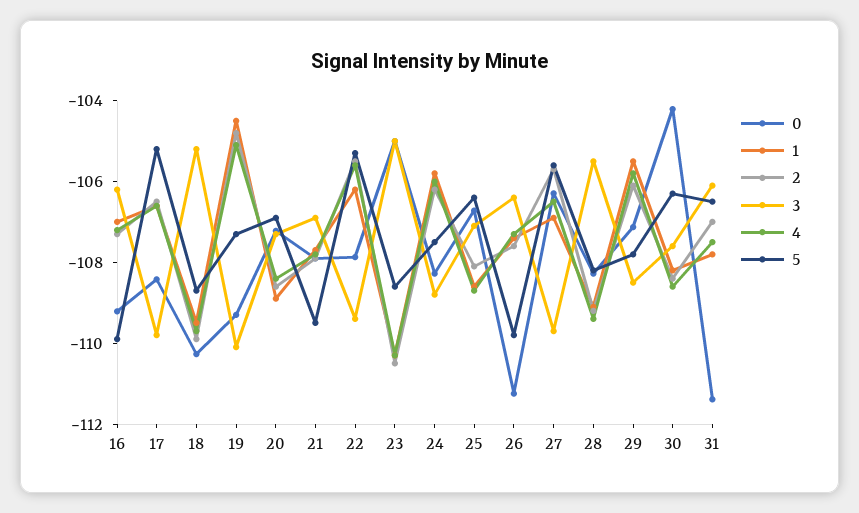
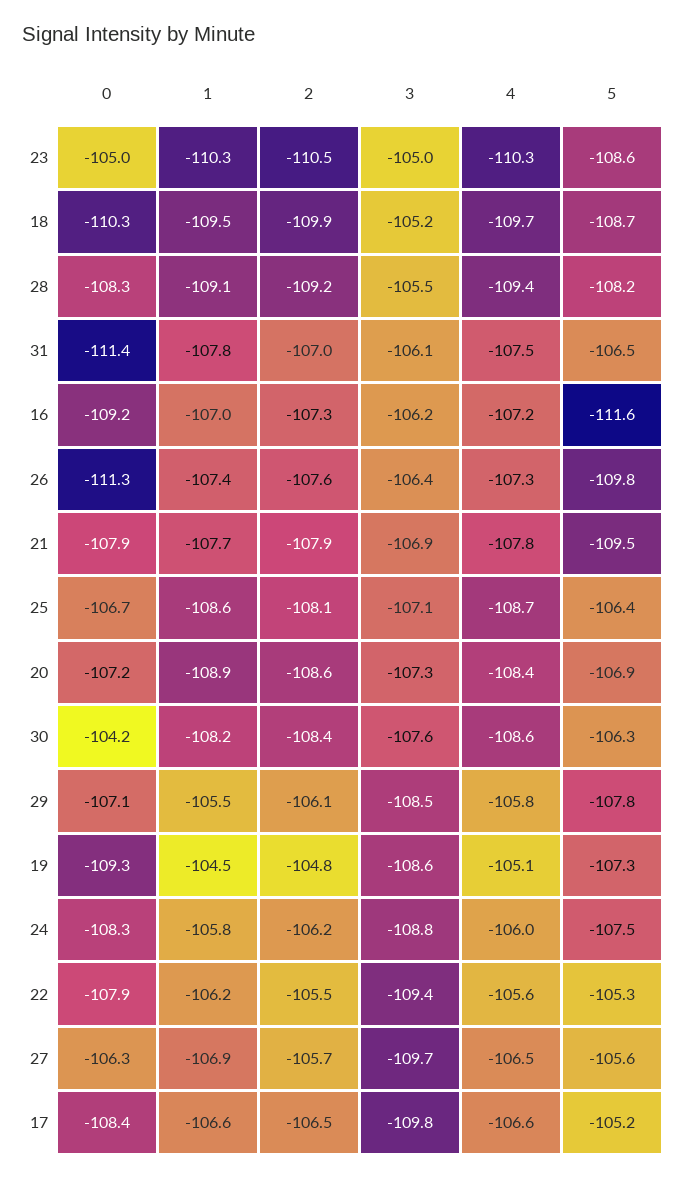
  {
    "0": {
      "16": -109.2,
      "17": -108.4,
      "18": -110.3,
      "19": -109.3,
      "20": -107.2,
      "21": -107.9,
      "22": -107.9,
      "23": -105,
      "24": -108.3,
      "25": -106.7,
      "26": -111.3,
      "27": -106.3,
      "28": -108.3,
      "29": -107.1,
      "30": -104.2,
      "31": -111.4
    },
    "1": {
      "16": -107,
      "17": -106.6,
      "18": -109.5,
      "19": -104.5,
      "20": -108.9,
      "21": -107.7,
      "22": -106.2,
      "23": -110.3,
      "24": -105.8,
      "25": -108.6,
      "26": -107.4,
      "27": -106.9,
      "28": -109.1,
      "29": -105.5,
      "30": -108.2,
      "31": -107.8
    },
    "2": {
      "16": -107.3,
      "17": -106.5,
      "18": -109.9,
      "19": -104.8,
      "20": -108.6,
      "21": -107.9,
      "22": -105.5,
      "23": -110.5,
      "24": -106.2,
      "25": -108.1,
      "26": -107.6,
      "27": -105.7,
      "28": -109.2,
      "29": -106.1,
      "30": -108.4,
      "31": -107
    },
    "3": {
      "16": -106.2,
      "17": -109.8,
      "18": -105.2,
-     "19": -110,
+     "19": -108.6,
      "20": -107.3,
      "21": -106.9,
      "22": -109.4,
      "23": -105,
      "24": -108.8,
      "25": -107.1,
      "26": -106.4,
      "27": -109.7,
      "28": -105.5,
      "29": -108.5,
      "30": -107.6,
      "31": -106.1
    },
    "4": {
      "16": -107.2,
      "17": -106.6,
      "18": -109.7,
      "19": -105.1,
      "20": -108.4,
      "21": -107.8,
      "22": -105.6,
      "23": -110.3,
      "24": -106,
      "25": -108.7,
      "26": -107.3,
      "27": -106.5,
      "28": -109.4,
      "29": -105.8,
      "30": -108.6,
      "31": -107.5
    },
    "5": {
-     "16": -110,
+     "16": -111.6,
      "17": -105.2,
      "18": -108.7,
      "19": -107.3,
      "20": -106.9,
      "21": -109.5,
      "22": -105.3,
      "23": -108.6,
      "24": -107.5,
      "25": -106.4,
      "26": -109.8,
      "27": -105.6,
      "28": -108.2,
      "29": -107.8,
      "30": -106.3,
      "31": -106.5
    }
  }

